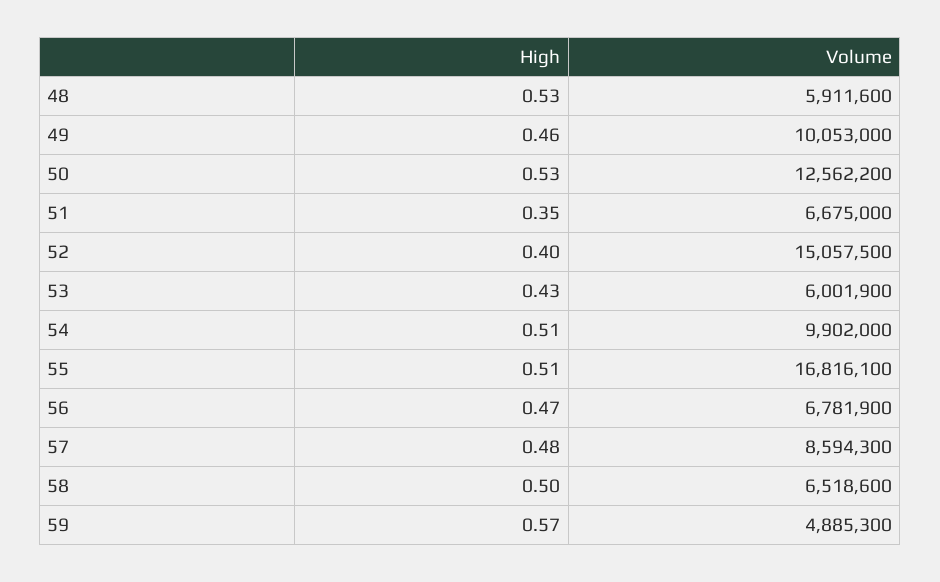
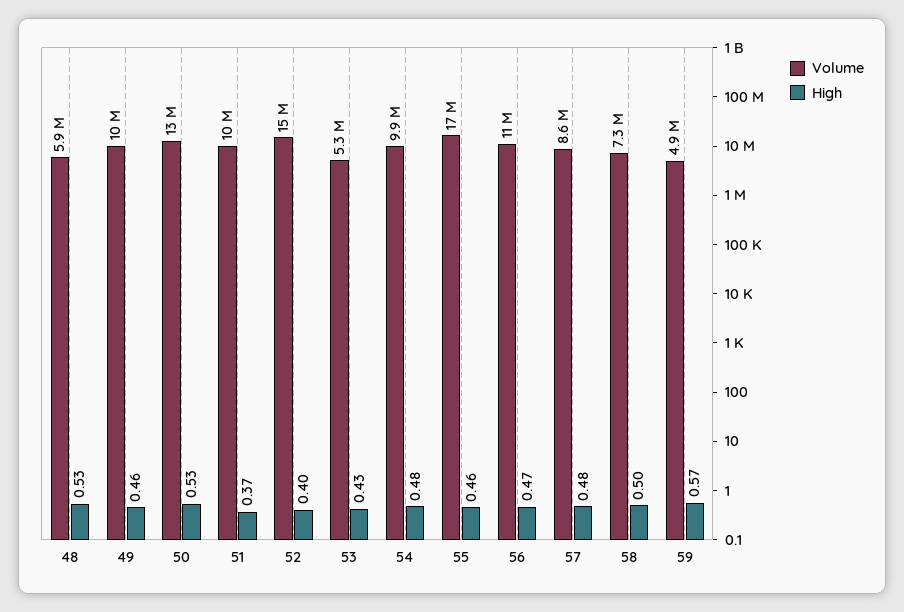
  {
    "High": {
      "48": 0.53,
      "49": 0.46,
      "50": 0.53,
-     "51": 0.35,
+     "51": 0.37,
      "52": 0.4,
      "53": 0.43,
-     "54": 0.51,
+     "54": 0.48,
-     "55": 0.51,
+     "55": 0.46,
      "56": 0.47,
      "57": 0.48,
      "58": 0.5,
      "59": 0.57
    },
    "Volume": {
      "48": 5911600,
      "49": 10053000,
      "50": 12562200,
-     "51": 6675000,
+     "51": 10000000,
      "52": 15057500,
-     "53": 6001900,
+     "53": 5300000,
      "54": 9902000,
      "55": 16816100,
-     "56": 6781900,
+     "56": 11000000,
      "57": 8594300,
-     "58": 6518600,
+     "58": 7300000,
      "59": 4885300
    }
  }

